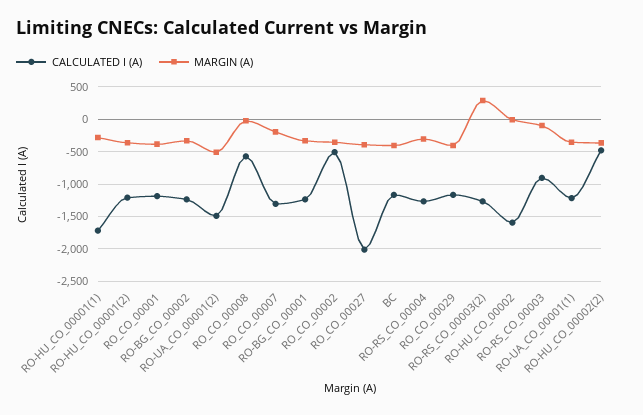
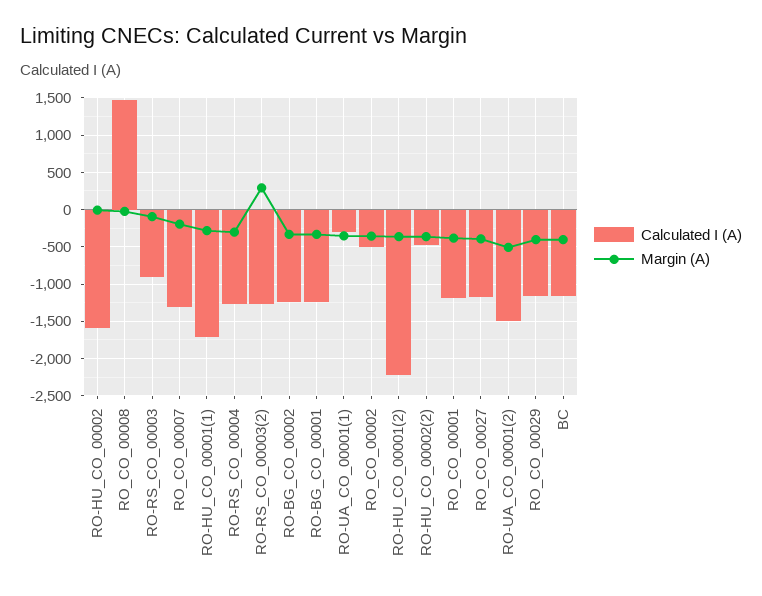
  {
    "CALCULATED I (A)": {
      "RO-HU_CO_00001(1)": -1700,
-     "RO-HU_CO_00001(2)": -1200,
+     "RO-HU_CO_00001(2)": -2200,
      "RO_CO_00001": -1200,
      "RO-BG_CO_00002": -1200,
      "RO-UA_CO_00001(2)": -1500,
-     "RO_CO_00008": -600,
+     "RO_CO_00008": 1500,
      "RO_CO_00007": -1300,
      "RO-BG_CO_00001": -1200,
      "RO_CO_00002": -500,
-     "RO_CO_00027": -2000,
+     "RO_CO_00027": -1200,
      "BC": -1200,
      "RO-RS_CO_00004": -1300,
      "RO_CO_00029": -1200,
      "RO-RS_CO_00003(2)": -1300,
      "RO-HU_CO_00002": -1600,
      "RO-RS_CO_00003": -900,
-     "RO-UA_CO_00001(1)": -1200,
+     "RO-UA_CO_00001(1)": -300,
      "RO-HU_CO_00002(2)": -500
    },
    "MARGIN (A)": {
      "RO-HU_CO_00001(1)": -300,
      "RO-HU_CO_00001(2)": -400,
      "RO_CO_00001": -400,
      "RO-BG_CO_00002": -300,
      "RO-UA_CO_00001(2)": -500,
      "RO_CO_00008": 0,
      "RO_CO_00007": -200,
      "RO-BG_CO_00001": -300,
      "RO_CO_00002": -400,
      "RO_CO_00027": -400,
      "BC": -400,
      "RO-RS_CO_00004": -300,
      "RO_CO_00029": -400,
      "RO-RS_CO_00003(2)": 300,
      "RO-HU_CO_00002": 0,
      "RO-RS_CO_00003": -100,
      "RO-UA_CO_00001(1)": -400,
      "RO-HU_CO_00002(2)": -400
    }
  }

